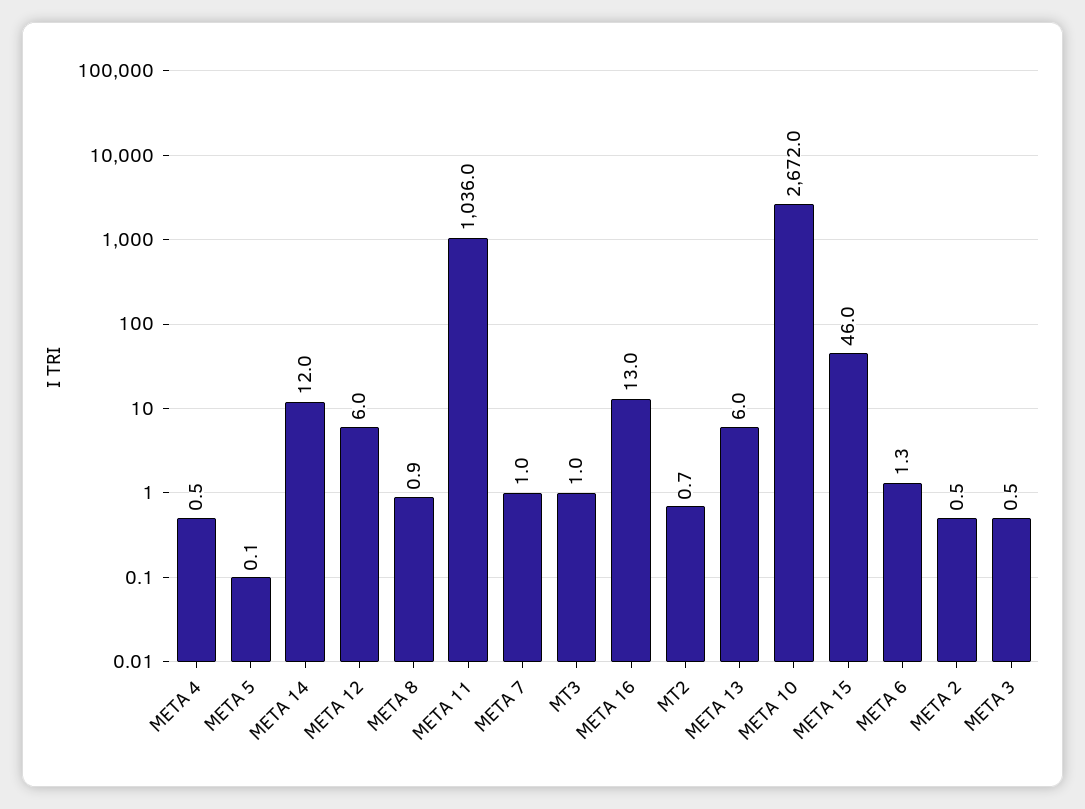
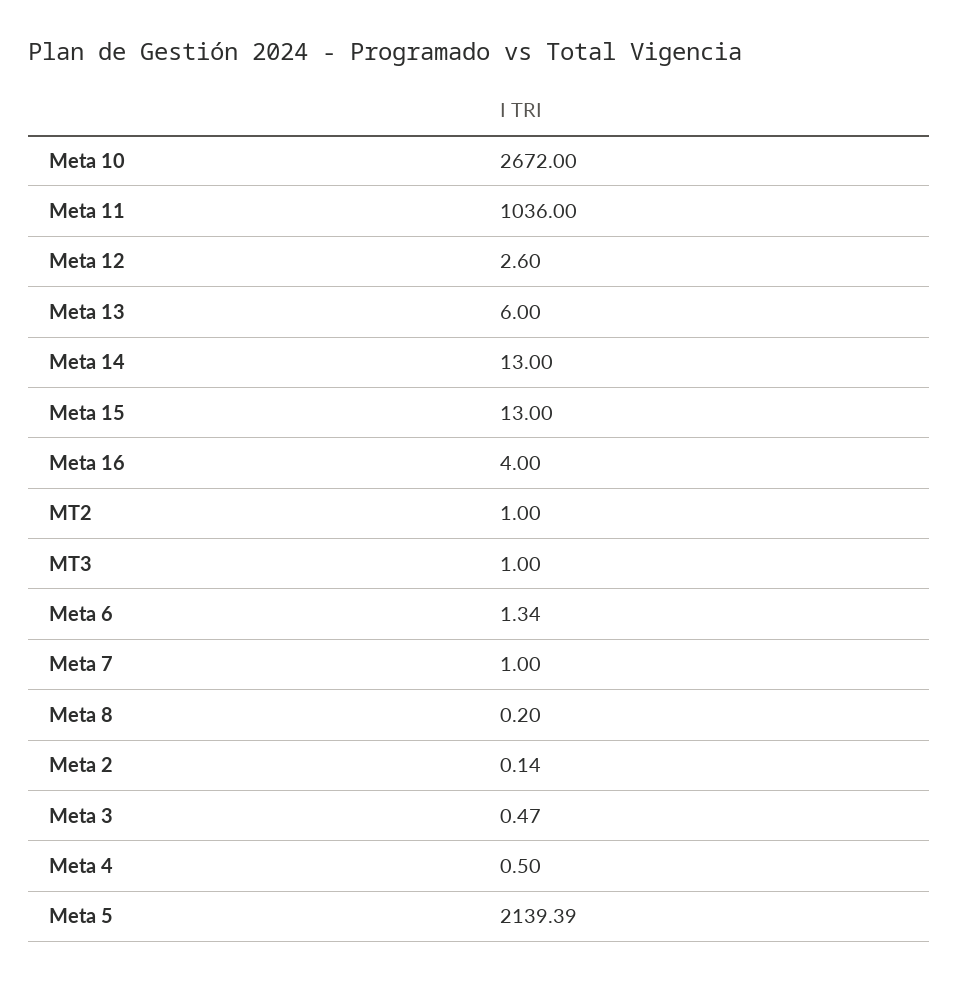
  {
    "META 4": 0.5,
-   "META 5": 0.1,
+   "META 5": 2139.39,
-   "META 14": 12,
+   "META 14": 13,
-   "META 12": 6,
+   "META 12": 2.6,
-   "META 8": 0.9,
+   "META 8": 0.2,
    "META 11": 1036,
    "META 7": 1,
    "MT3": 1,
-   "META 16": 13,
+   "META 16": 4,
-   "MT2": 0.7,
+   "MT2": 1,
    "META 13": 6,
    "META 10": 2672,
-   "META 15": 46,
+   "META 15": 13,
    "META 6": 1.34,
-   "META 2": 0.5,
+   "META 2": 0.14,
    "META 3": 0.47
  }

